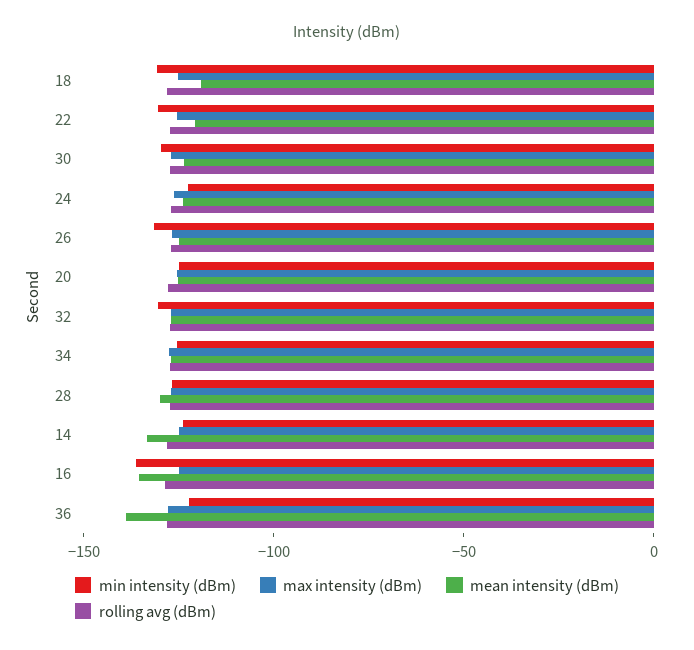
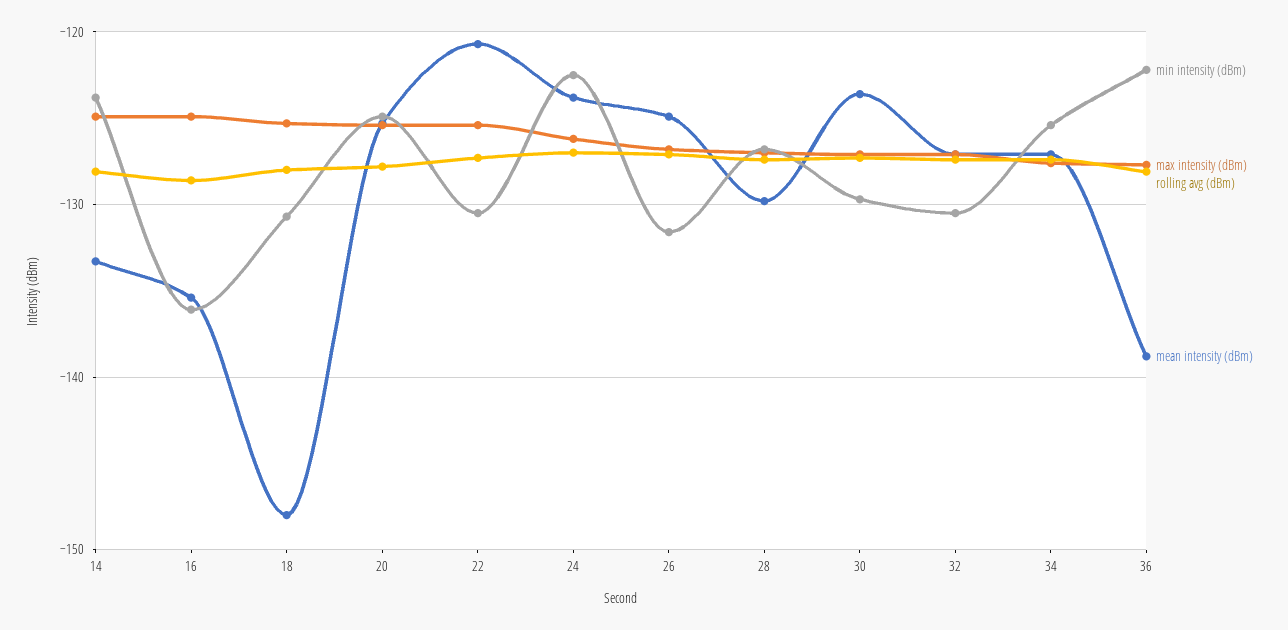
  {
    "min intensity (dBm)": {
      "18": -131,
      "22": -131,
      "30": -130,
      "24": -123,
      "26": -132,
      "20": -125,
      "32": -131,
      "34": -125,
      "28": -127,
      "14": -124,
      "16": -136,
      "36": -122
    },
    "max intensity (dBm)": {
      "18": -125,
      "22": -125,
      "30": -127,
      "24": -126,
      "26": -127,
      "20": -125,
      "32": -127,
      "34": -128,
      "28": -127,
      "14": -125,
      "16": -125,
      "36": -128
    },
    "mean intensity (dBm)": {
-     "18": -120,
+     "18": -148,
      "22": -121,
      "30": -124,
      "24": -124,
      "26": -125,
      "20": -125,
      "32": -127,
      "34": -127,
      "28": -130,
      "14": -133,
      "16": -135,
      "36": -139
    },
    "rolling avg (dBm)": {
      "18": -128,
      "22": -127,
      "30": -127,
      "24": -127,
      "26": -127,
      "20": -128,
      "32": -127,
      "34": -127,
      "28": -127,
      "14": -128,
      "16": -129,
      "36": -128
    }
  }

